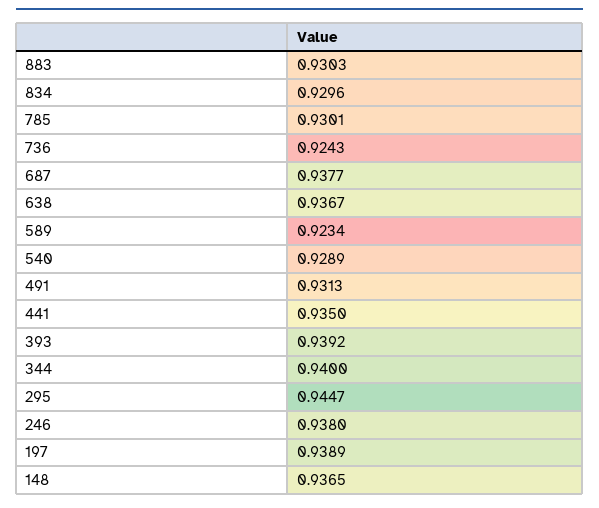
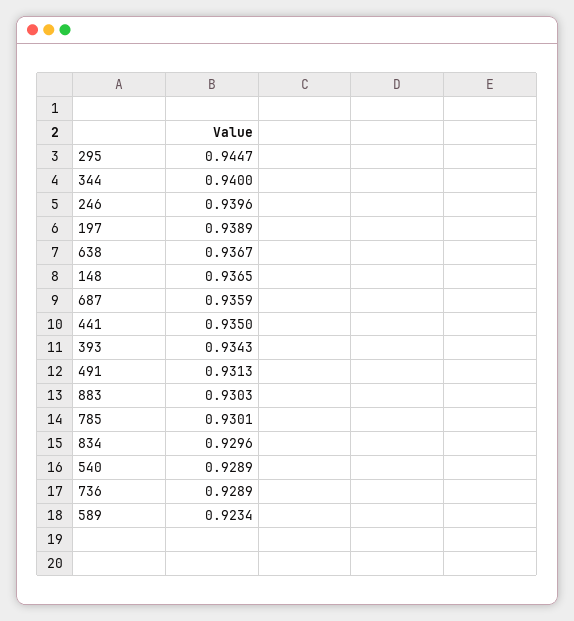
  {
    "883": 0.9303,
    "834": 0.9296,
    "785": 0.9301,
-   "736": 0.9243,
+   "736": 0.9289,
-   "687": 0.9377,
+   "687": 0.9359,
    "638": 0.9367,
    "589": 0.9234,
    "540": 0.9289,
    "491": 0.9313,
    "441": 0.935,
-   "393": 0.9392,
+   "393": 0.9343,
    "344": 0.94,
    "295": 0.9447,
-   "246": 0.938,
+   "246": 0.9396,
    "197": 0.9389,
    "148": 0.9365
  }

